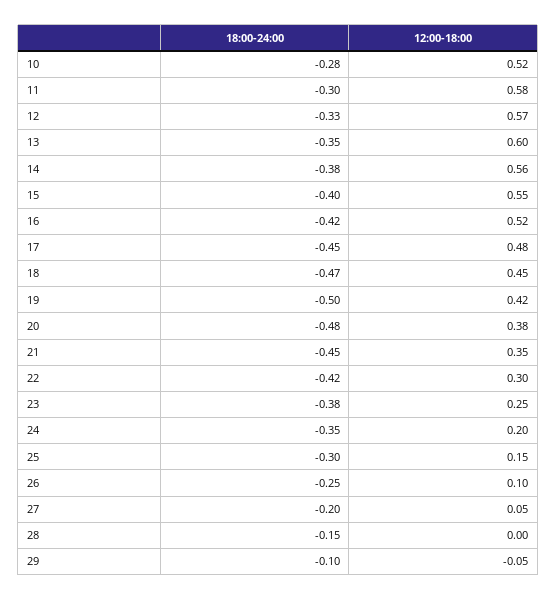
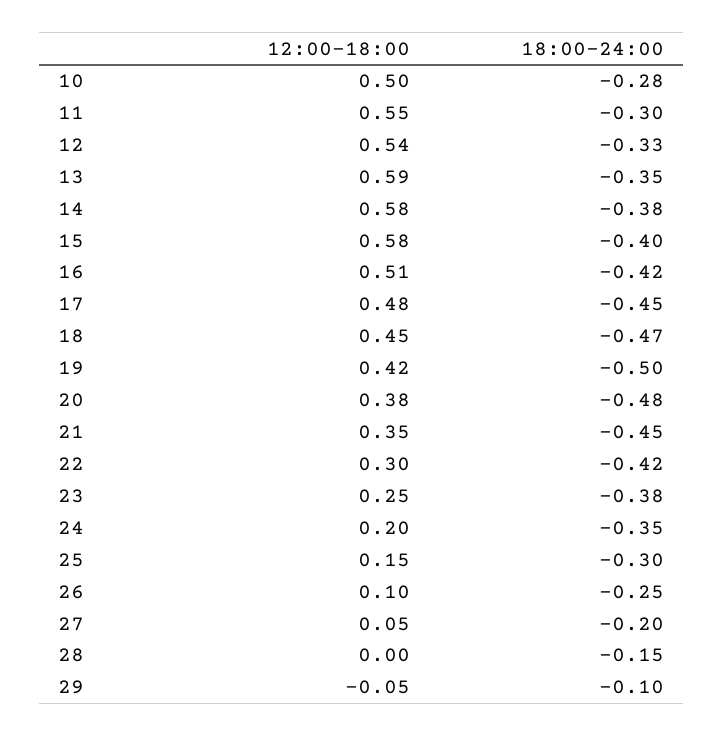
  {
    "18:00-24:00": {
      "10": -0.28,
      "11": -0.3,
      "12": -0.33,
      "13": -0.35,
      "14": -0.38,
      "15": -0.4,
      "16": -0.42,
      "17": -0.45,
      "18": -0.47,
      "19": -0.5,
      "20": -0.48,
      "21": -0.45,
      "22": -0.42,
      "23": -0.38,
      "24": -0.35,
      "25": -0.3,
      "26": -0.25,
      "27": -0.2,
      "28": -0.15,
      "29": -0.1
    },
    "12:00-18:00": {
-     "10": 0.52,
+     "10": 0.5,
-     "11": 0.58,
+     "11": 0.55,
-     "12": 0.57,
+     "12": 0.54,
-     "13": 0.6,
+     "13": 0.59,
-     "14": 0.56,
+     "14": 0.58,
-     "15": 0.55,
+     "15": 0.58,
-     "16": 0.52,
+     "16": 0.51,
      "17": 0.48,
      "18": 0.45,
      "19": 0.42,
      "20": 0.38,
      "21": 0.35,
      "22": 0.3,
      "23": 0.25,
      "24": 0.2,
      "25": 0.15,
      "26": 0.1,
      "27": 0.05,
      "28": 0,
      "29": -0.05
    }
  }

